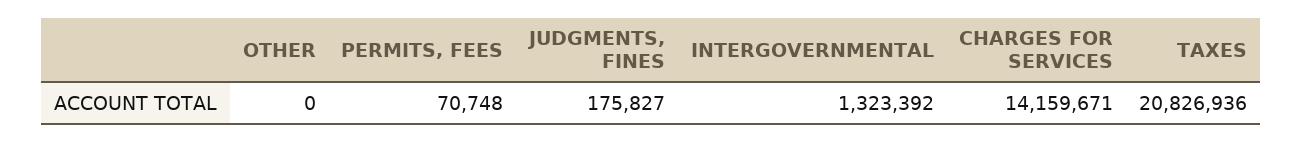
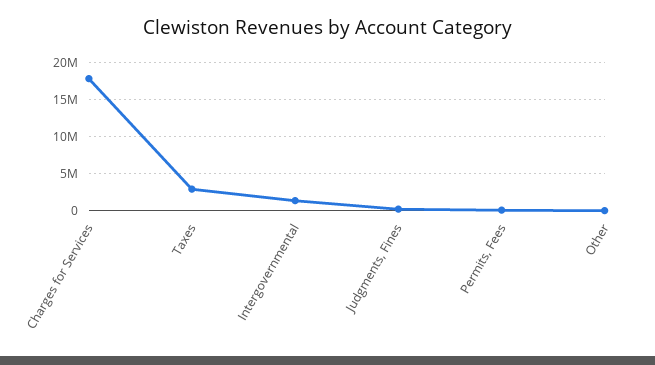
  {
    "OTHER": 0,
    "PERMITS, FEES": 70748,
    "JUDGMENTS, FINES": 175827,
    "INTERGOVERNMENTAL": 1323392,
-   "CHARGES FOR SERVICES": 14159671,
+   "CHARGES FOR SERVICES": 18000000,
-   "TAXES": 20826936
+   "TAXES": 3000000
  }

